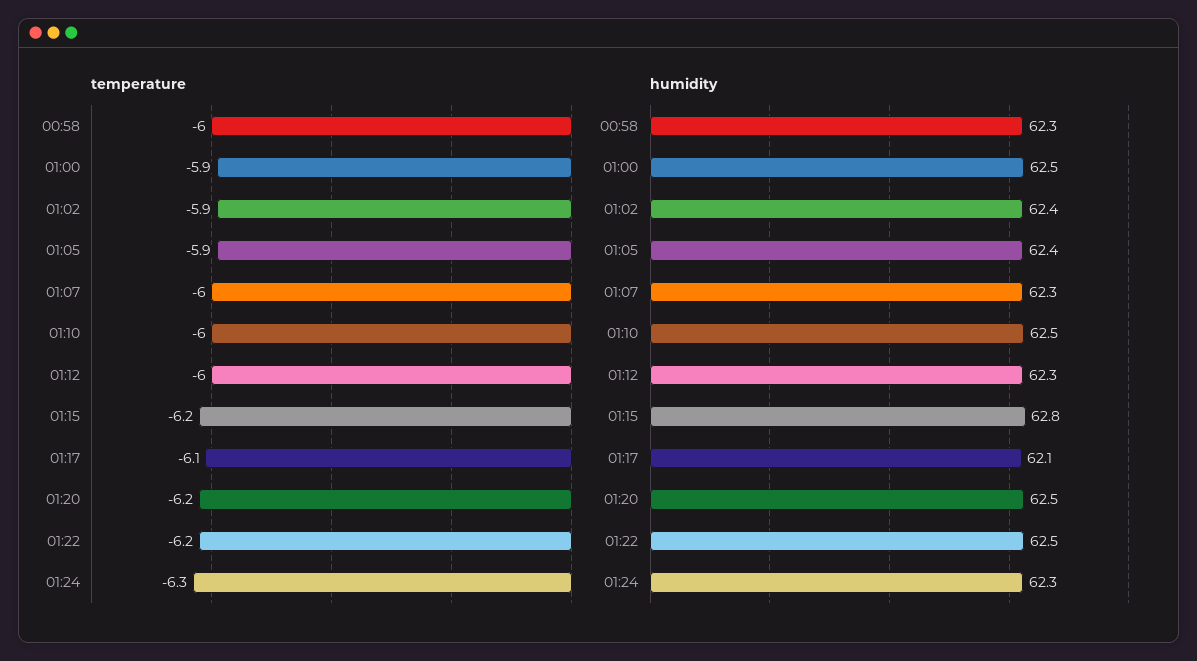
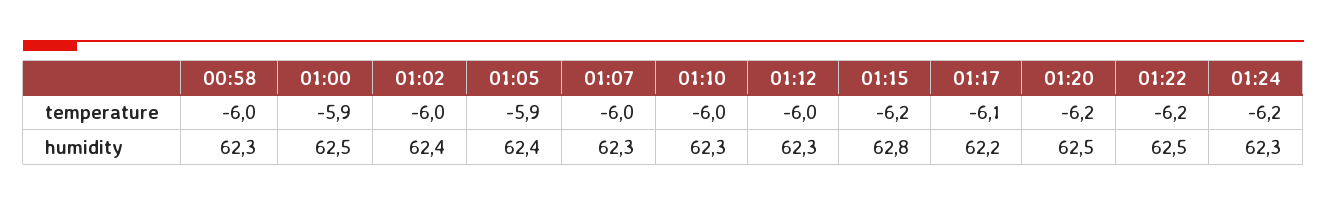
  {
    "temperature": {
      "00:58": -6,
      "01:00": -5.9,
-     "01:02": -5.9,
+     "01:02": -6,
      "01:05": -5.9,
      "01:07": -6,
      "01:10": -6,
      "01:12": -6,
      "01:15": -6.2,
      "01:17": -6.1,
      "01:20": -6.2,
      "01:22": -6.2,
-     "01:24": -6.3
+     "01:24": -6.2
    },
    "humidity": {
      "00:58": 62.3,
      "01:00": 62.5,
      "01:02": 62.4,
      "01:05": 62.4,
      "01:07": 62.3,
-     "01:10": 62.5,
+     "01:10": 62.3,
      "01:12": 62.3,
      "01:15": 62.8,
-     "01:17": 62.1,
+     "01:17": 62.2,
      "01:20": 62.5,
      "01:22": 62.5,
      "01:24": 62.3
    }
  }

